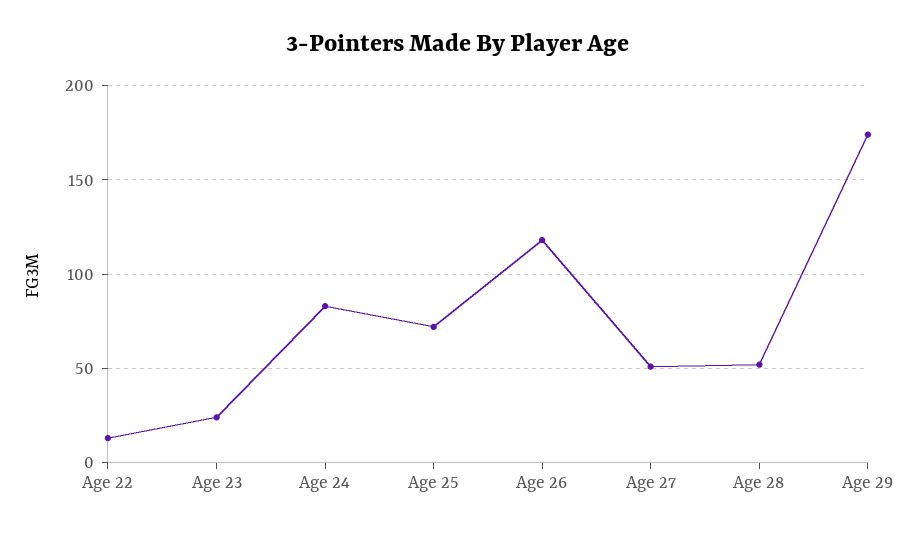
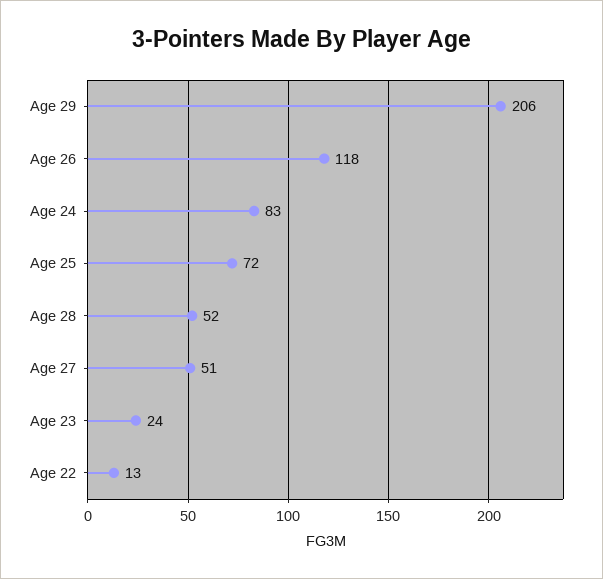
  {
    "Age 22": 13,
    "Age 23": 24,
    "Age 24": 83,
    "Age 25": 72,
    "Age 26": 118,
    "Age 27": 51,
    "Age 28": 52,
-   "Age 29": 175
+   "Age 29": 206
  }

